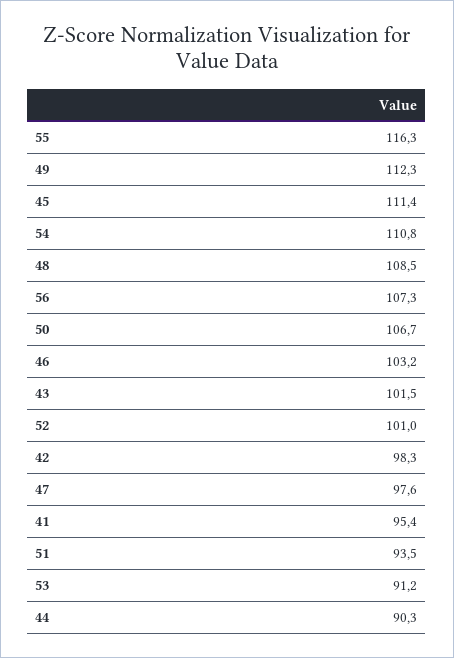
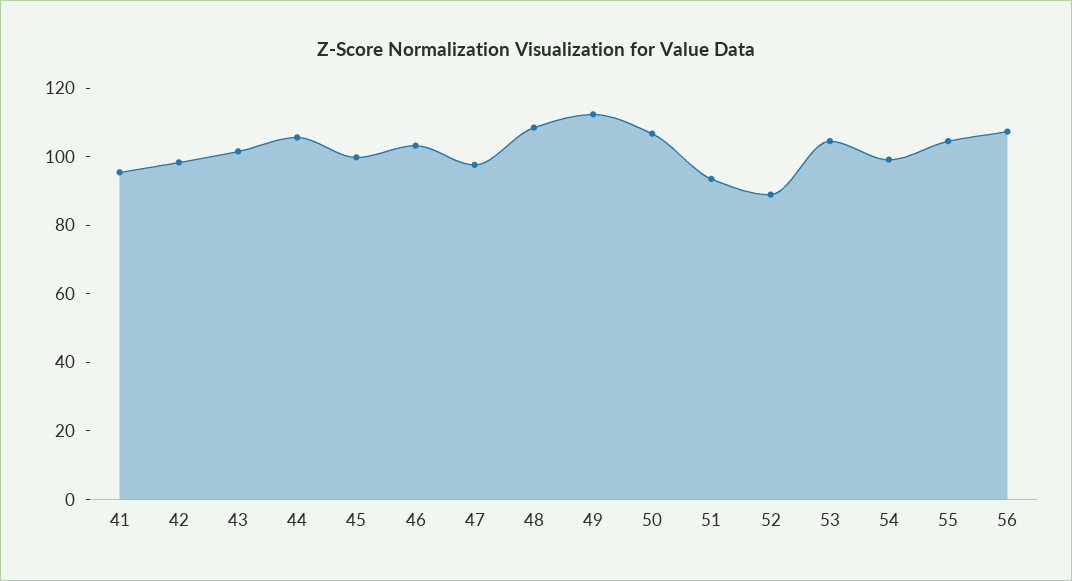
  {
-   "55": 116.3,
+   "55": 105,
    "49": 112.3,
-   "45": 111.4,
+   "45": 100,
-   "54": 110.8,
+   "54": 100,
    "48": 108.5,
    "56": 107.3,
    "50": 106.7,
    "46": 103.2,
    "43": 101.5,
-   "52": 101,
+   "52": 90,
    "42": 98.3,
    "47": 97.6,
    "41": 95.4,
    "51": 93.5,
-   "53": 91.2,
+   "53": 105,
-   "44": 90.3
+   "44": 105
  }

